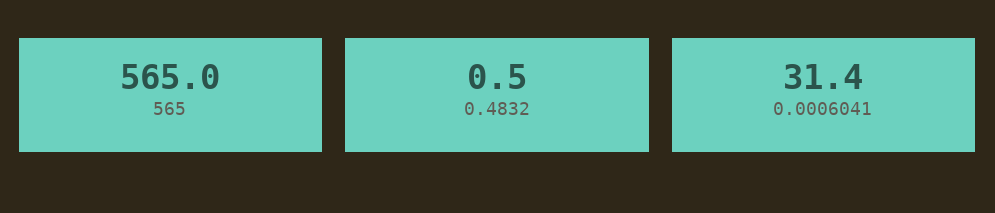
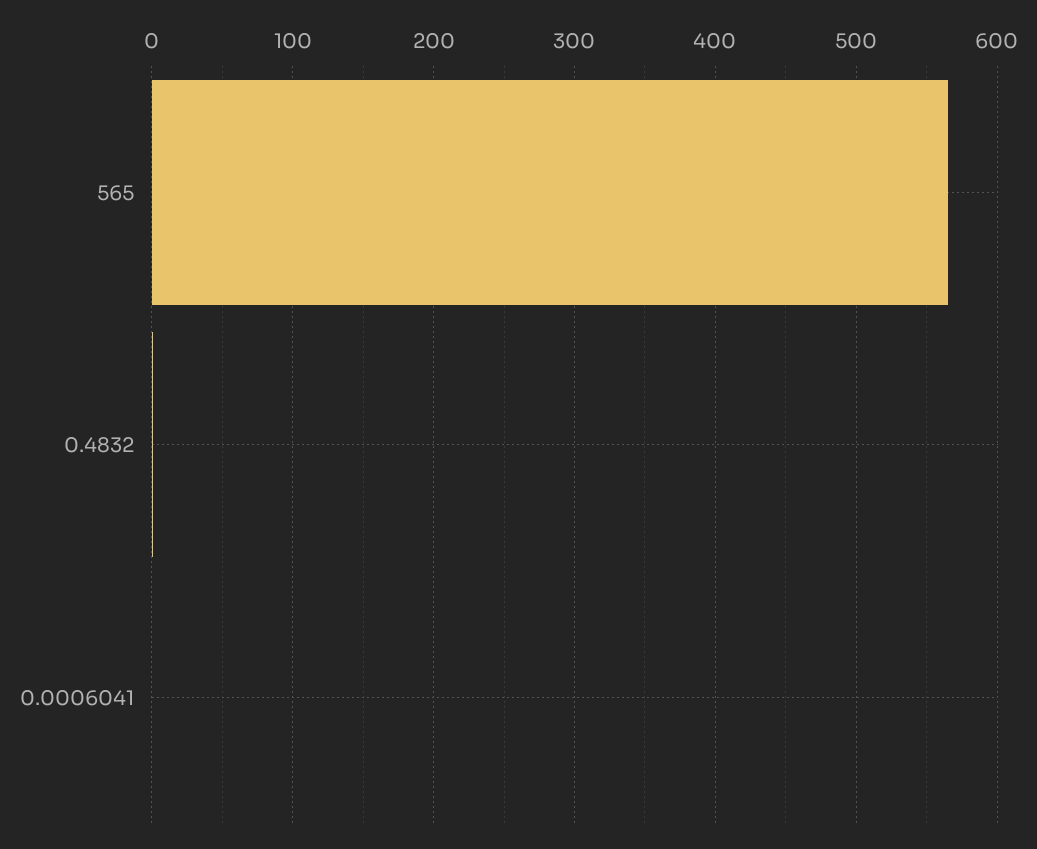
  {
    "565": 565,
    "0.4832": 0.5,
-   "0.0006041": 31.4
+   "0.0006041": 0
  }

